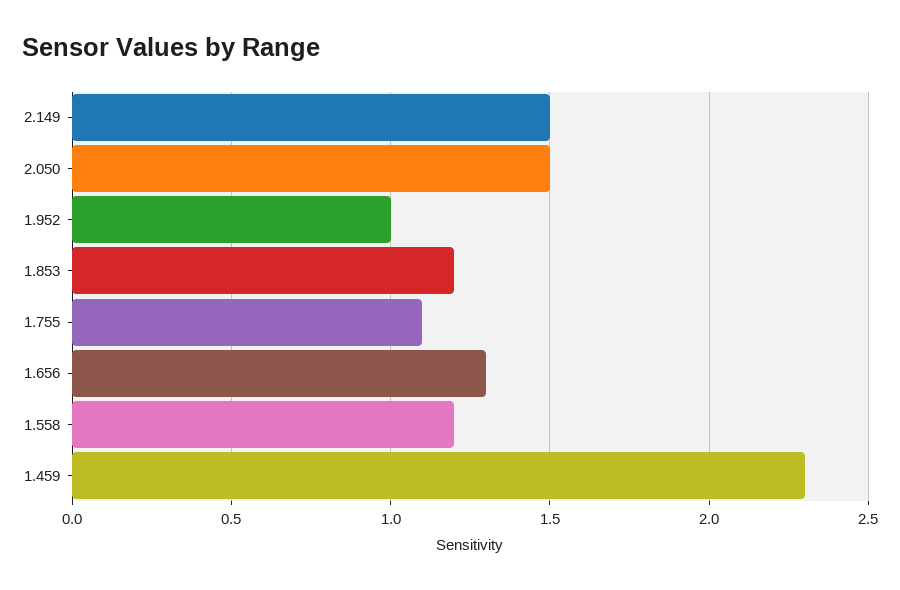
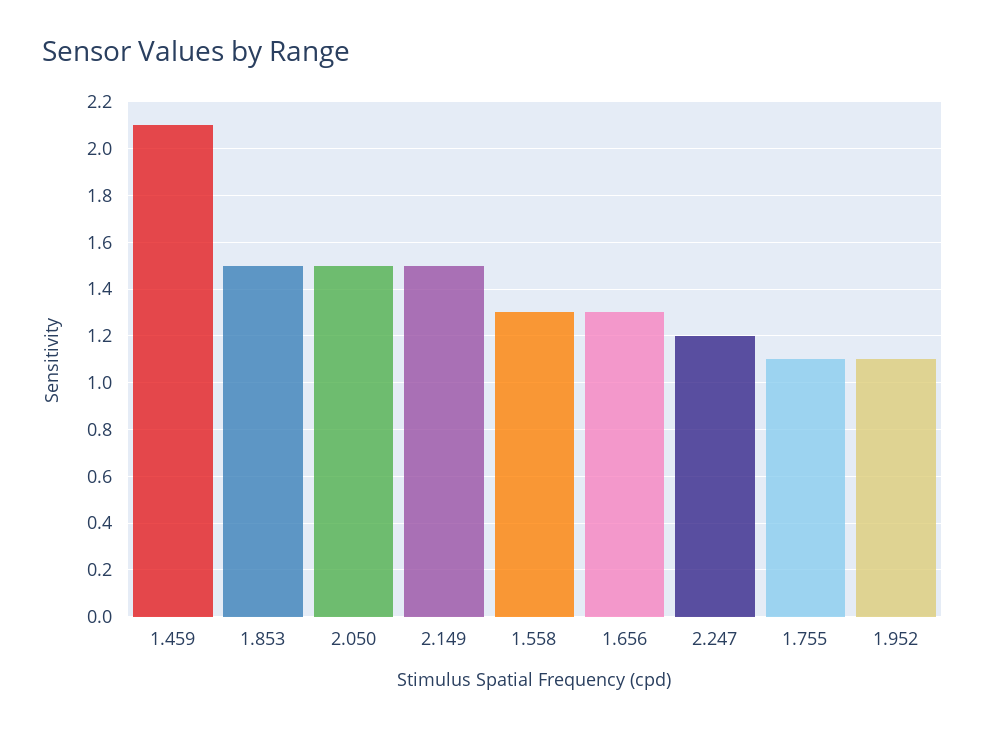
  {
    "2.149": 1.5,
    "2.050": 1.5,
-   "1.952": 1,
+   "1.952": 1.1,
-   "1.853": 1.2,
+   "1.853": 1.5,
    "1.755": 1.1,
    "1.656": 1.3,
-   "1.558": 1.2,
+   "1.558": 1.3,
-   "1.459": 2.3
+   "1.459": 2.1,
+   "2.247": 1.2
  }

